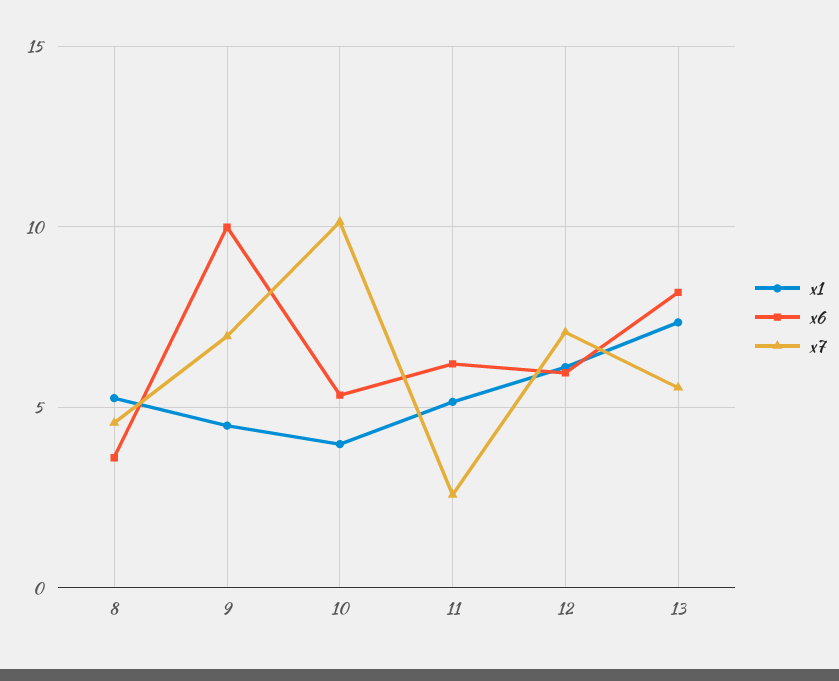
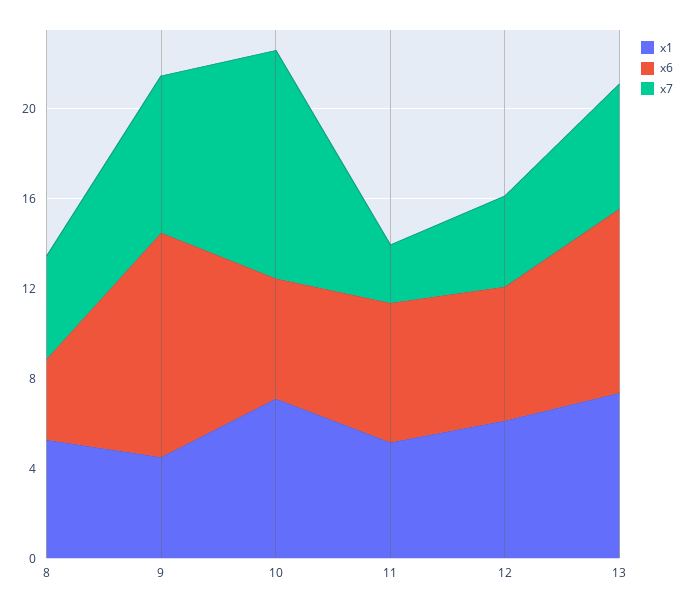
  {
    "x1": {
      "8": 5.5,
      "9": 4.5,
-     "10": 4,
+     "10": 7,
      "11": 5,
      "12": 6,
      "13": 7.5
    },
    "x6": {
      "8": 3.5,
      "9": 10,
      "10": 5.5,
      "11": 6,
      "12": 6,
      "13": 8
    },
    "x7": {
      "8": 4.5,
      "9": 7,
      "10": 10,
      "11": 2.5,
-     "12": 7,
+     "12": 4,
      "13": 5.5
    }
  }

